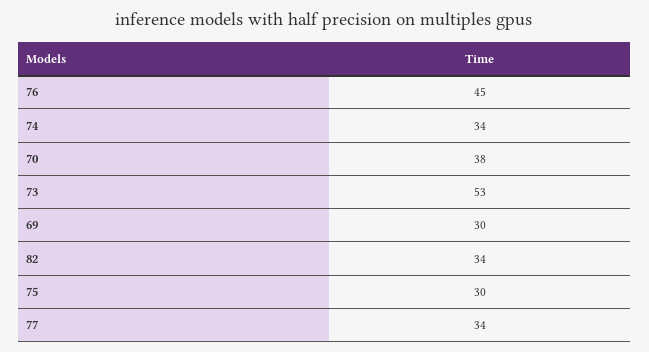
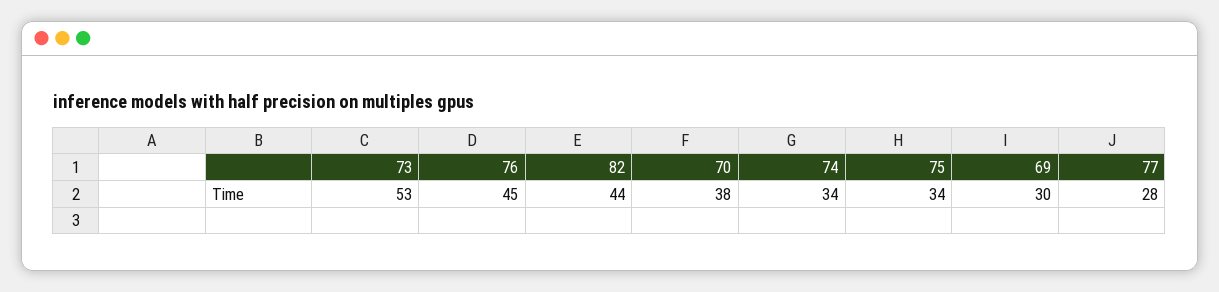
  {
    "76": 45,
    "74": 34,
    "70": 38,
    "73": 53,
    "69": 30,
-   "82": 34,
+   "82": 44,
-   "75": 30,
+   "75": 34,
-   "77": 34
+   "77": 28
  }

